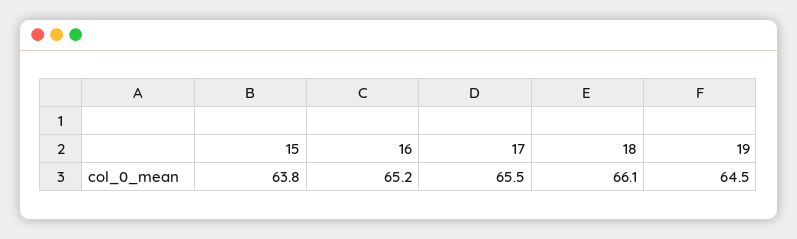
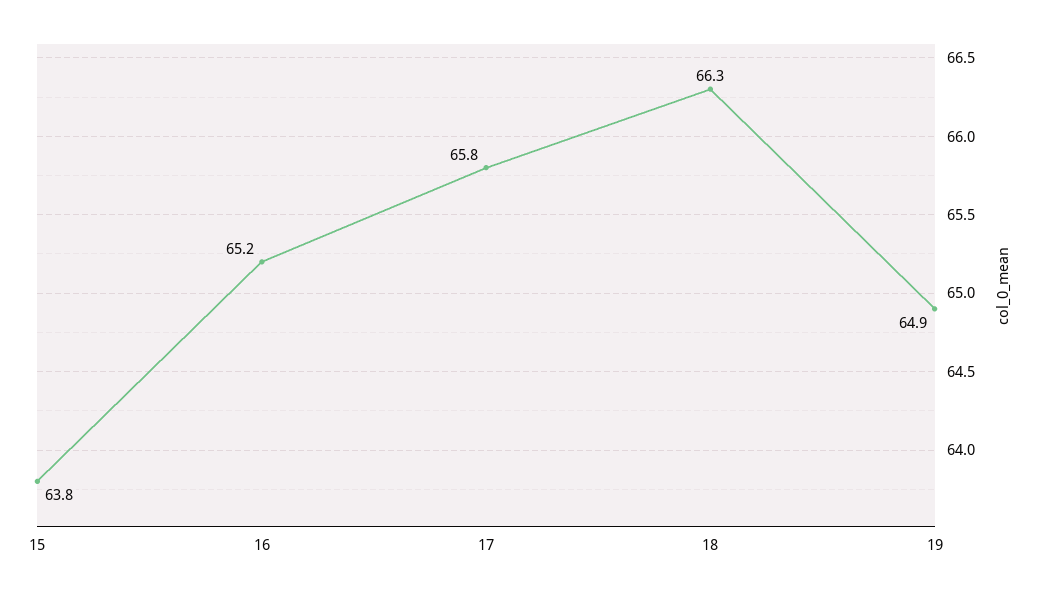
  {
    "15": 63.8,
    "16": 65.2,
-   "17": 65.5,
+   "17": 65.8,
-   "18": 66.1,
+   "18": 66.3,
-   "19": 64.5
+   "19": 64.9
  }

